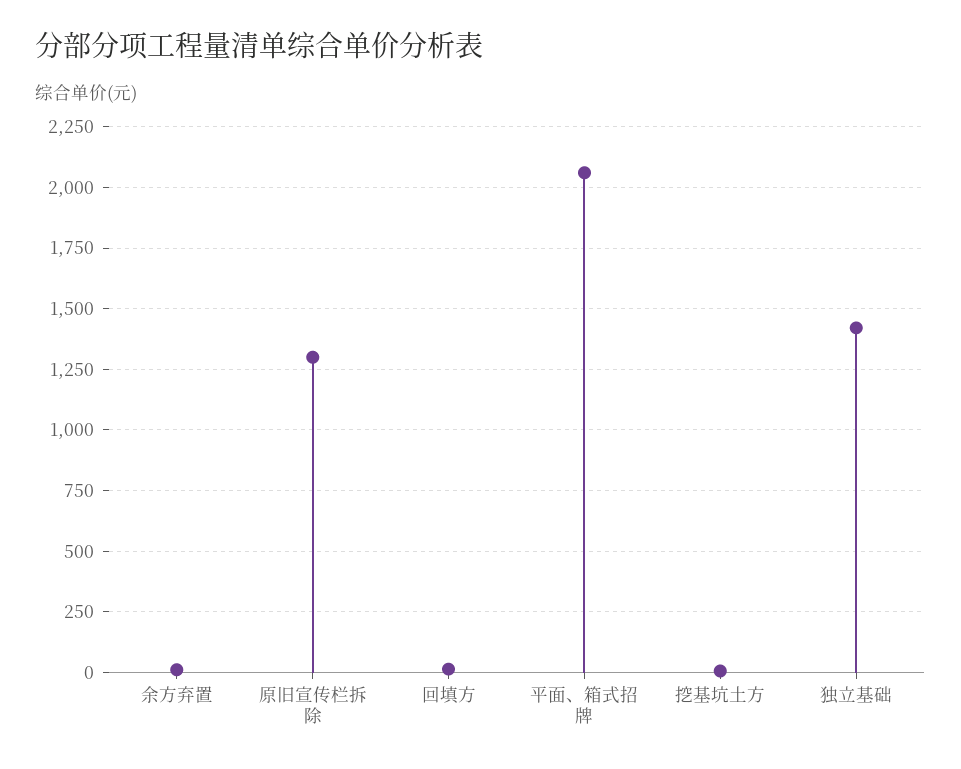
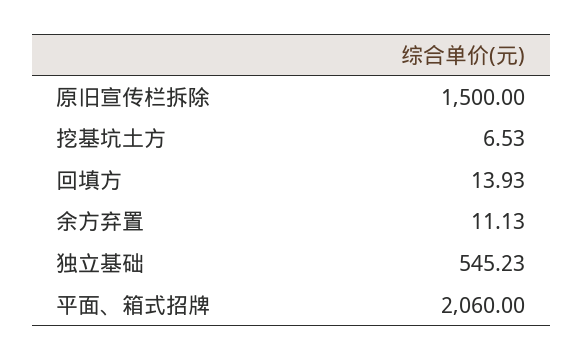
  {
    "余方弃置": 11.13,
-   "原旧宣传栏拆除": 1300,
+   "原旧宣传栏拆除": 1500,
    "回填方": 13.93,
    "平面、箱式招牌": 2060,
    "挖基坑土方": 6.53,
-   "独立基础": 1425
+   "独立基础": 545.23
  }

